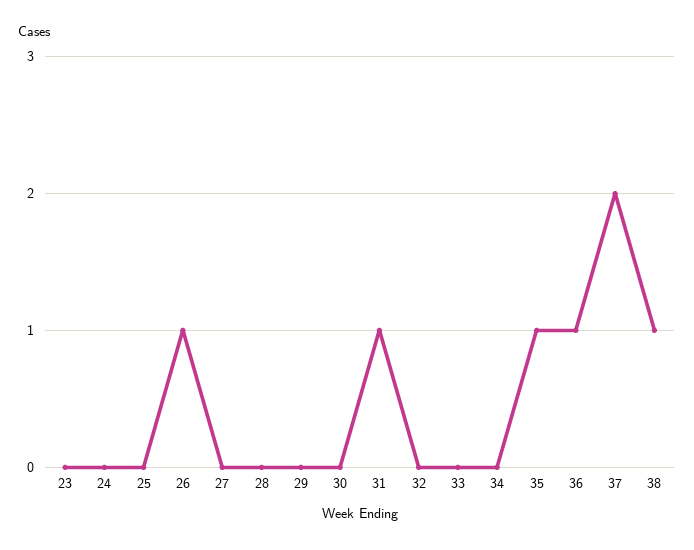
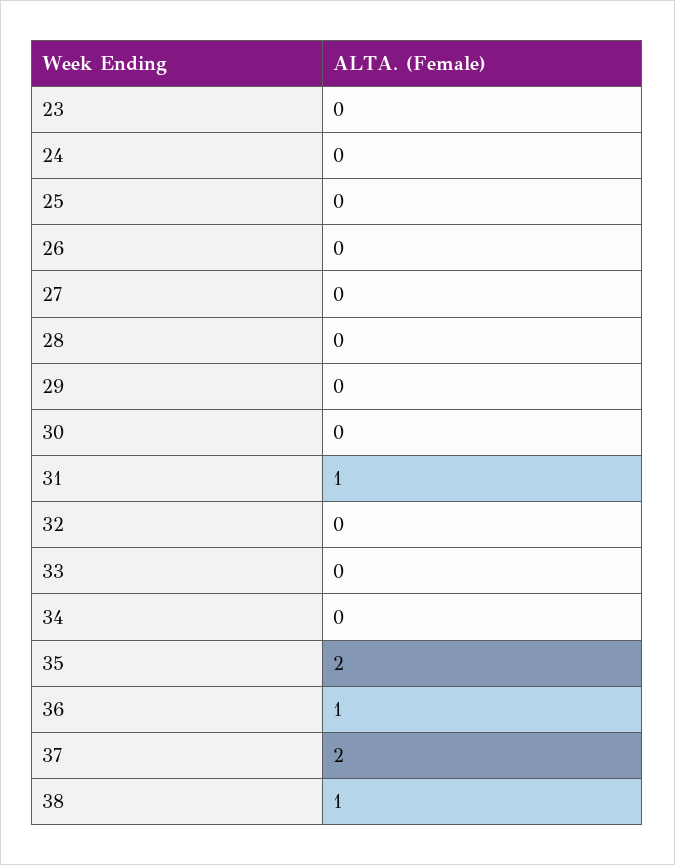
  {
    "23": 0,
    "24": 0,
    "25": 0,
-   "26": 1,
+   "26": 0,
    "27": 0,
    "28": 0,
    "29": 0,
    "30": 0,
    "31": 1,
    "32": 0,
    "33": 0,
    "34": 0,
-   "35": 1,
+   "35": 2,
    "36": 1,
    "37": 2,
    "38": 1
  }

